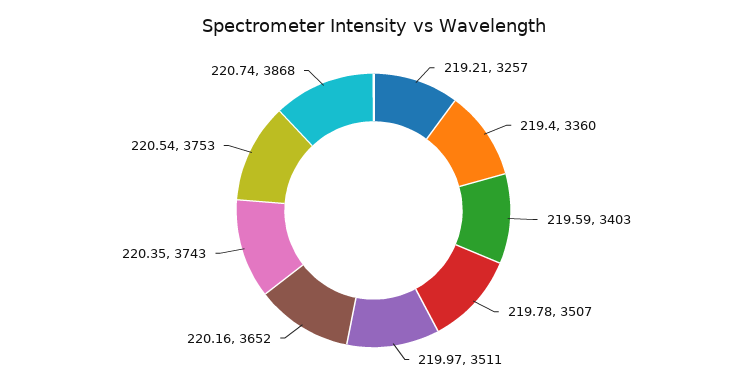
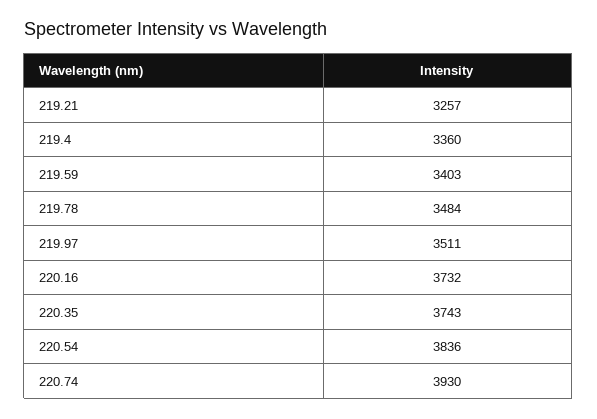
  {
    "219.21": 3257,
    "219.4": 3360,
    "219.59": 3403,
-   "219.78": 3507,
+   "219.78": 3484,
    "219.97": 3511,
-   "220.16": 3652,
+   "220.16": 3732,
    "220.35": 3743,
-   "220.54": 3753,
+   "220.54": 3836,
-   "220.74": 3868
+   "220.74": 3930
  }

